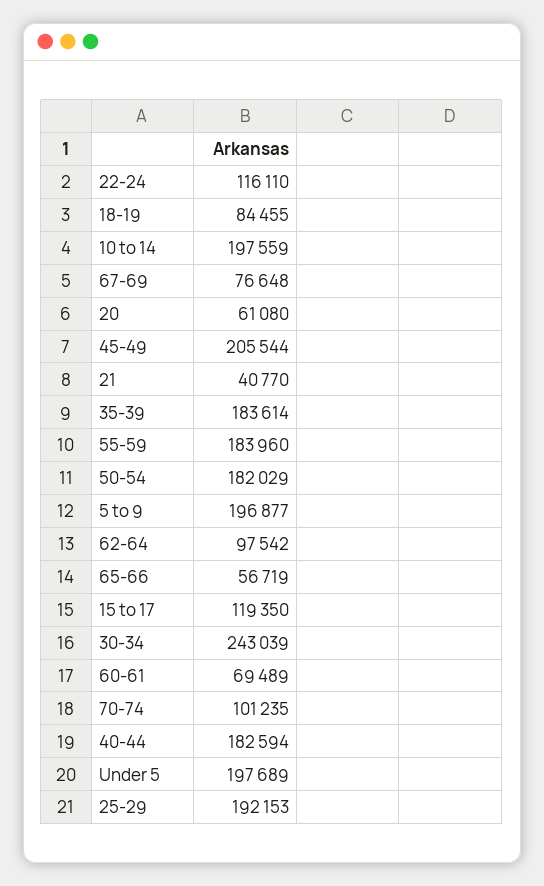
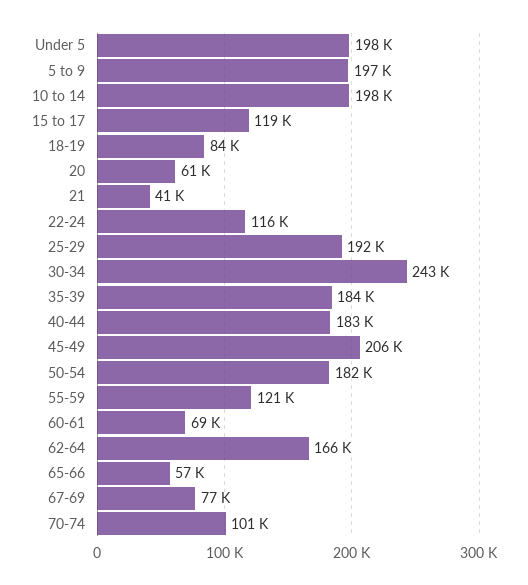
  {
    "22-24": 116110,
    "18-19": 84455,
    "10 to 14": 197559,
    "67-69": 76648,
    "20": 61080,
    "45-49": 205544,
    "21": 40770,
    "35-39": 183614,
-   "55-59": 183960,
+   "55-59": 121000,
    "50-54": 182029,
    "5 to 9": 196877,
-   "62-64": 97542,
+   "62-64": 166000,
    "65-66": 56719,
    "15 to 17": 119350,
    "30-34": 243039,
    "60-61": 69489,
    "70-74": 101235,
    "40-44": 182594,
    "Under 5": 197689,
    "25-29": 192153
  }

